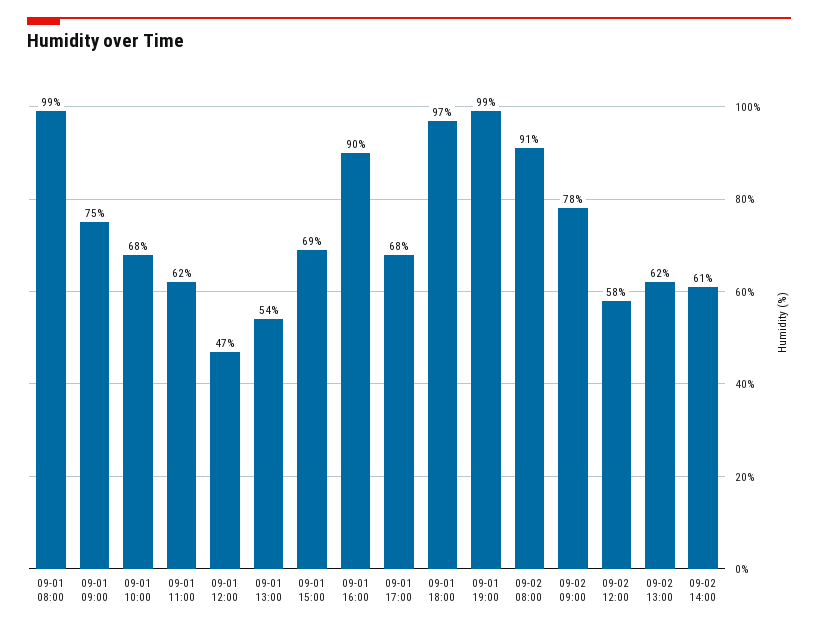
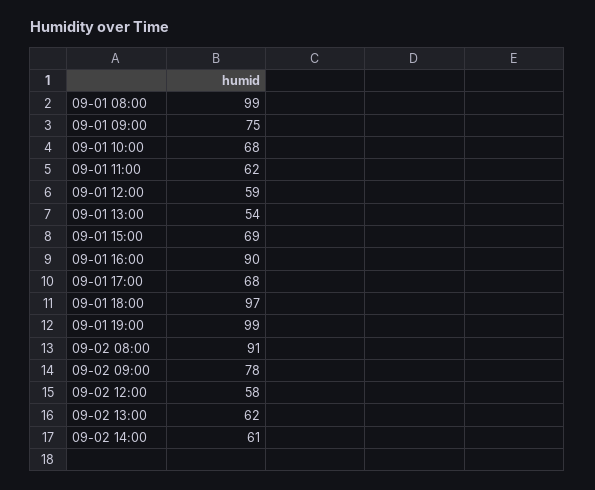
  {
    "09-01 08:00": 99,
    "09-01 09:00": 75,
    "09-01 10:00": 68,
    "09-01 11:00": 62,
-   "09-01 12:00": 47,
+   "09-01 12:00": 59,
    "09-01 13:00": 54,
    "09-01 15:00": 69,
    "09-01 16:00": 90,
    "09-01 17:00": 68,
    "09-01 18:00": 97,
    "09-01 19:00": 99,
    "09-02 08:00": 91,
    "09-02 09:00": 78,
    "09-02 12:00": 58,
    "09-02 13:00": 62,
    "09-02 14:00": 61
  }

